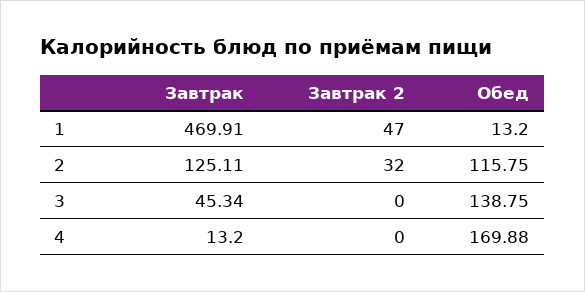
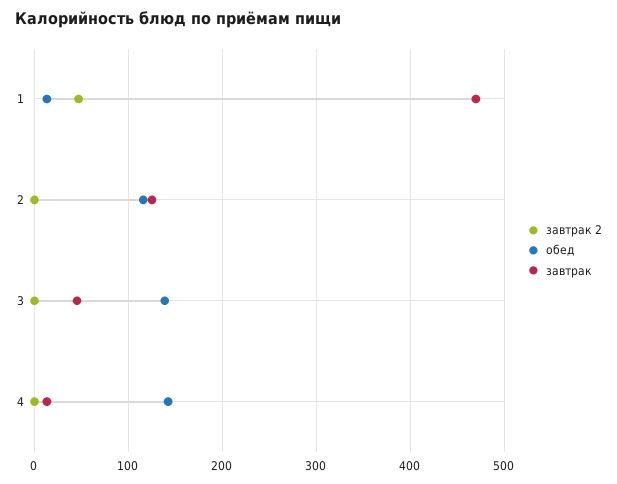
  {
    "Завтрак": {
      "1": 469.91,
      "2": 125.11,
      "3": 45.34,
      "4": 13.2
    },
    "Завтрак 2": {
      "1": 47,
-     "2": 32,
+     "2": 0,
      "3": 0,
      "4": 0
    },
    "Обед": {
      "1": 13.2,
      "2": 115.75,
      "3": 138.75,
-     "4": 169.88
+     "4": 140
    }
  }

